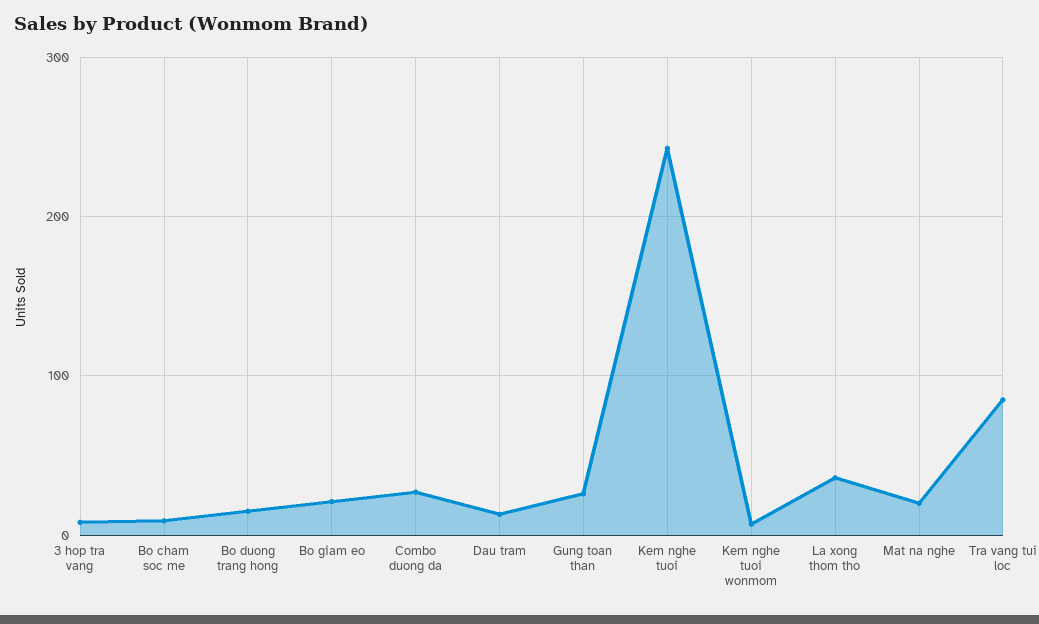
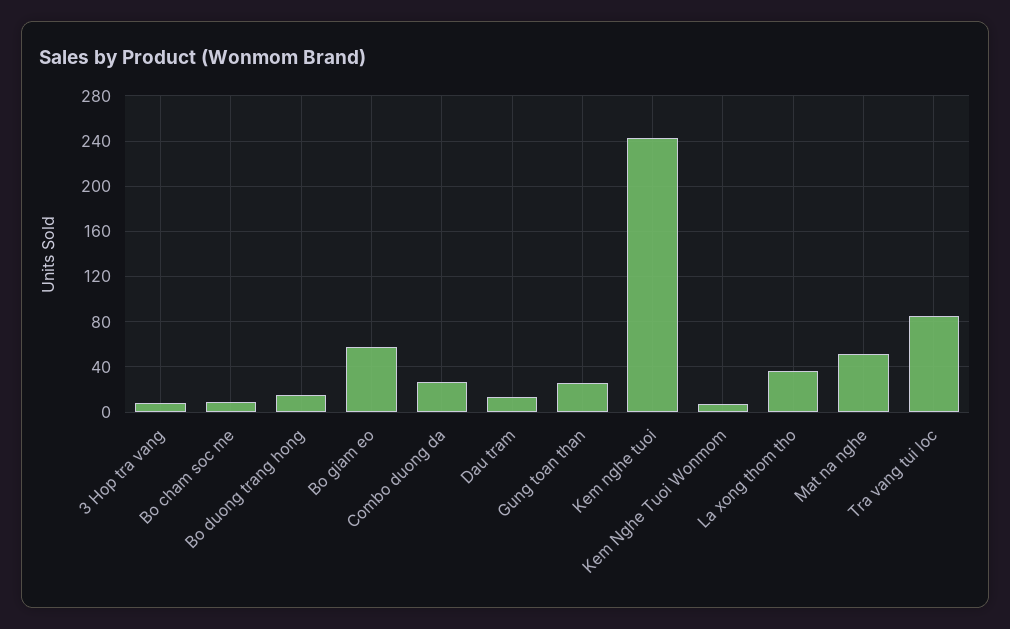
  {
    "3 hop tra vang": 10,
    "Bo cham soc me": 10,
    "Bo duong trang hong": 20,
-   "Bo giam eo": 20,
+   "Bo giam eo": 60,
    "Combo duong da": 30,
    "Dau tram": 10,
    "Gung toan than": 30,
    "Kem nghe tuoi": 240,
    "Kem nghe tuoi wonmom": 10,
    "La xong thom tho": 40,
-   "Mat na nghe": 20,
+   "Mat na nghe": 50,
    "Tra vang tui loc": 90
  }

